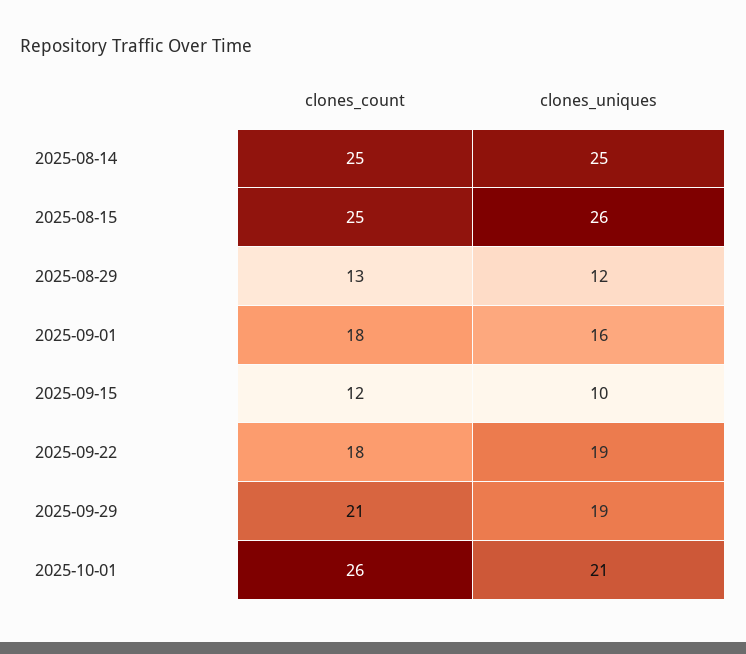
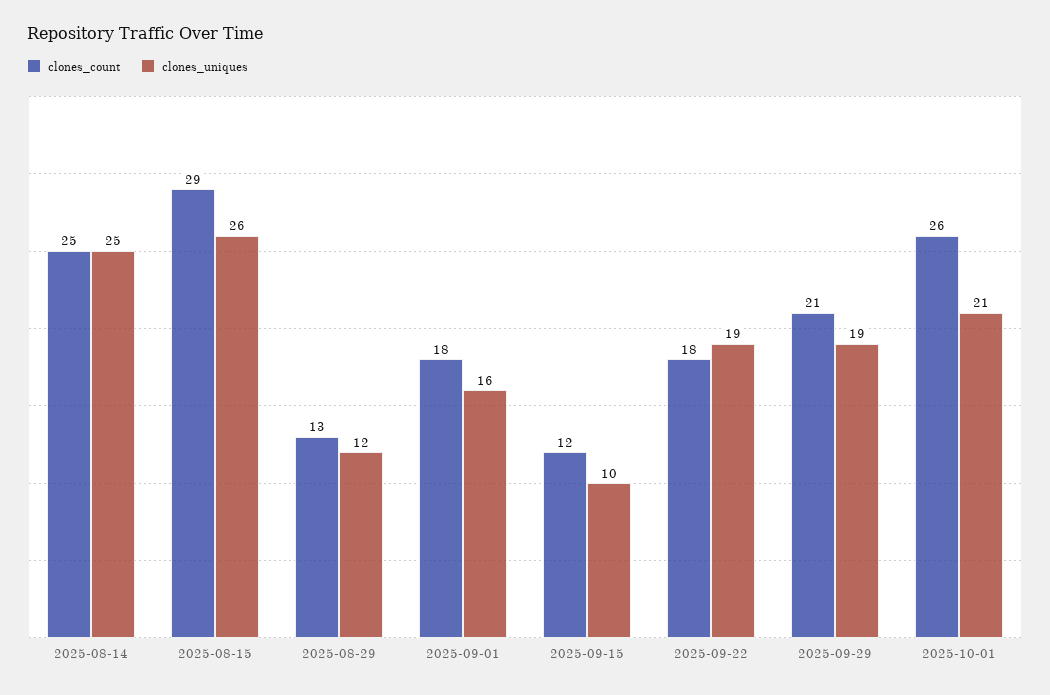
  {
    "clones_count": {
      "2025-08-14": 25,
-     "2025-08-15": 25,
+     "2025-08-15": 29,
      "2025-08-29": 13,
      "2025-09-01": 18,
      "2025-09-15": 12,
      "2025-09-22": 18,
      "2025-09-29": 21,
      "2025-10-01": 26
    },
    "clones_uniques": {
      "2025-08-14": 25,
      "2025-08-15": 26,
      "2025-08-29": 12,
      "2025-09-01": 16,
      "2025-09-15": 10,
      "2025-09-22": 19,
      "2025-09-29": 19,
      "2025-10-01": 21
    }
  }

